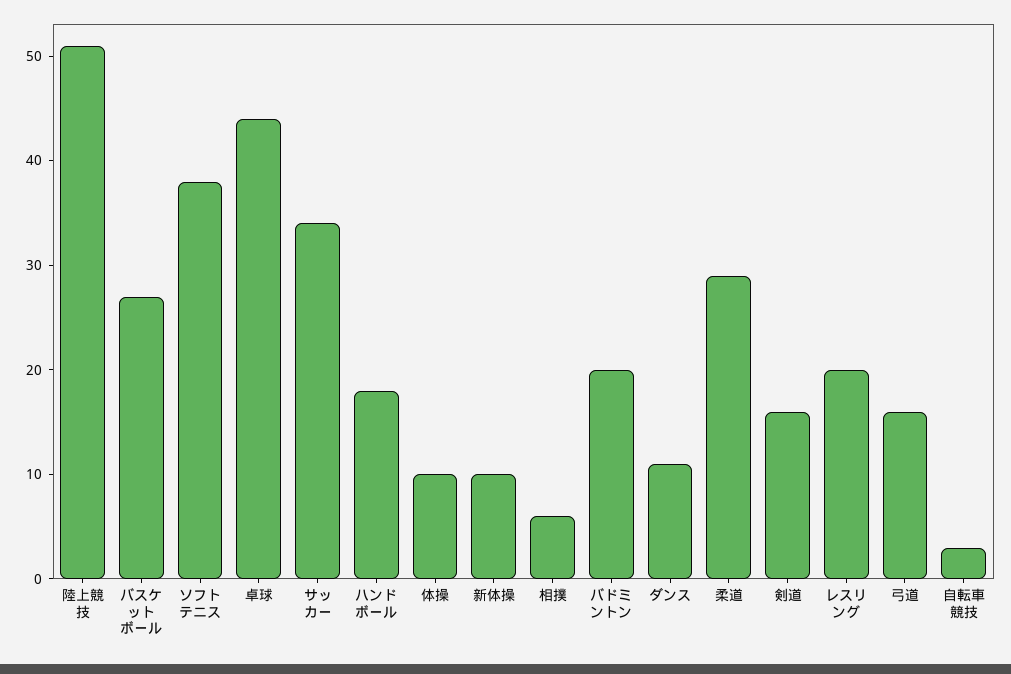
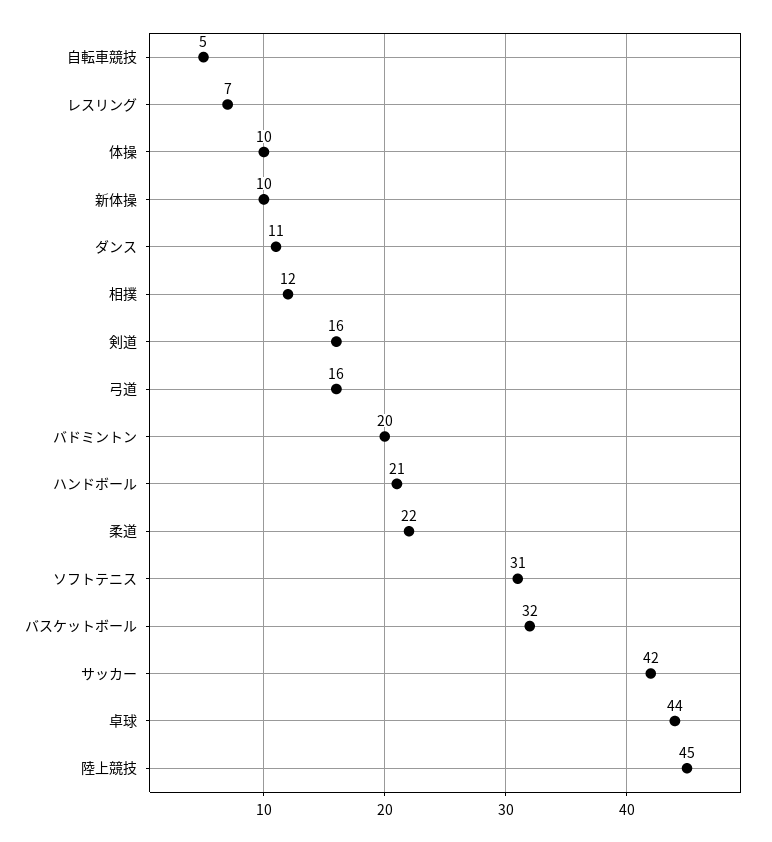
  {
-   "陸上競技": 51,
+   "陸上競技": 45,
-   "バスケットボール": 27,
+   "バスケットボール": 32,
-   "ソフトテニス": 38,
+   "ソフトテニス": 31,
    "卓球": 44,
-   "サッカー": 34,
+   "サッカー": 42,
-   "ハンドボール": 18,
+   "ハンドボール": 21,
    "体操": 10,
    "新体操": 10,
-   "相撲": 6,
+   "相撲": 12,
    "バドミントン": 20,
    "ダンス": 11,
-   "柔道": 29,
+   "柔道": 22,
    "剣道": 16,
-   "レスリング": 20,
+   "レスリング": 7,
    "弓道": 16,
-   "自転車競技": 3
+   "自転車競技": 5
  }

